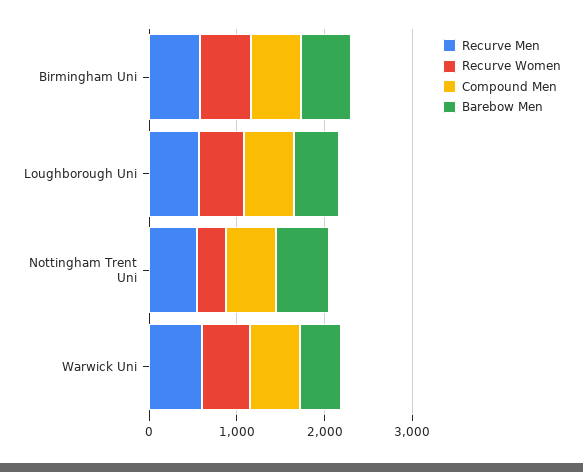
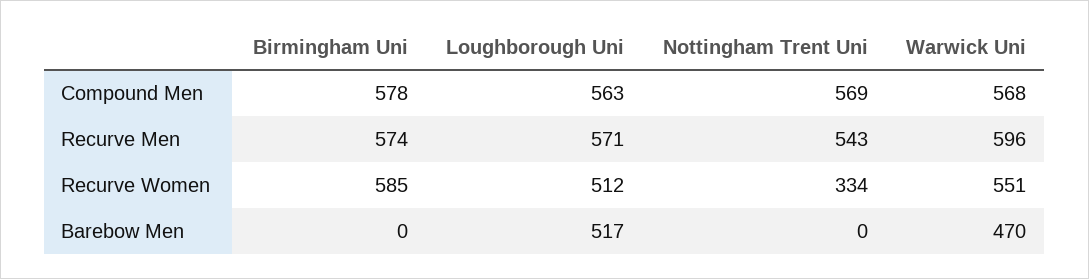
  {
    "Recurve Men": {
      "Birmingham Uni": 574,
      "Loughborough Uni": 571,
      "Nottingham Trent Uni": 543,
      "Warwick Uni": 596
    },
    "Recurve Women": {
      "Birmingham Uni": 585,
      "Loughborough Uni": 512,
      "Nottingham Trent Uni": 334,
      "Warwick Uni": 551
    },
    "Compound Men": {
      "Birmingham Uni": 578,
      "Loughborough Uni": 563,
      "Nottingham Trent Uni": 569,
      "Warwick Uni": 568
    },
    "Barebow Men": {
-     "Birmingham Uni": 600,
+     "Birmingham Uni": 0,
      "Loughborough Uni": 517,
-     "Nottingham Trent Uni": 600,
+     "Nottingham Trent Uni": 0,
      "Warwick Uni": 470
    }
  }

